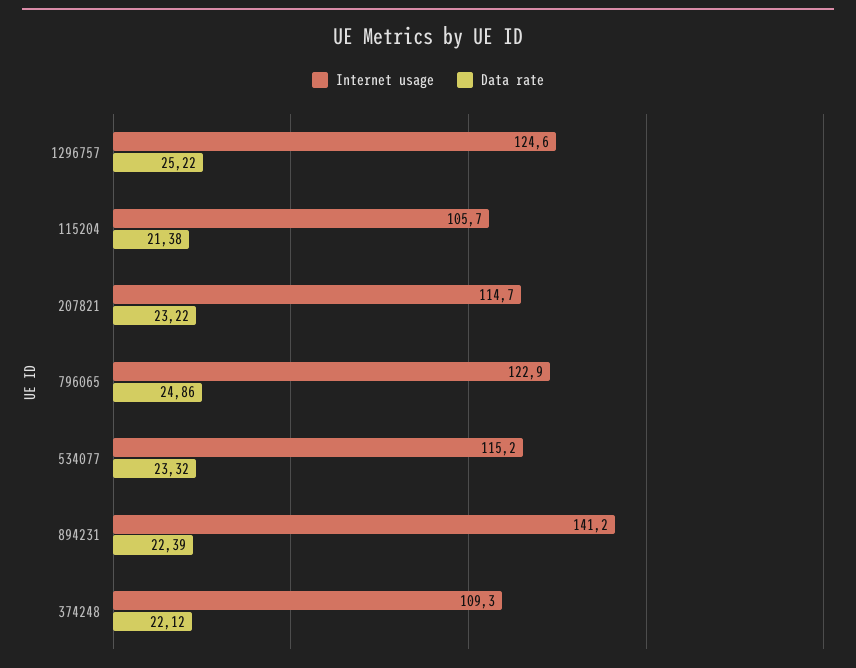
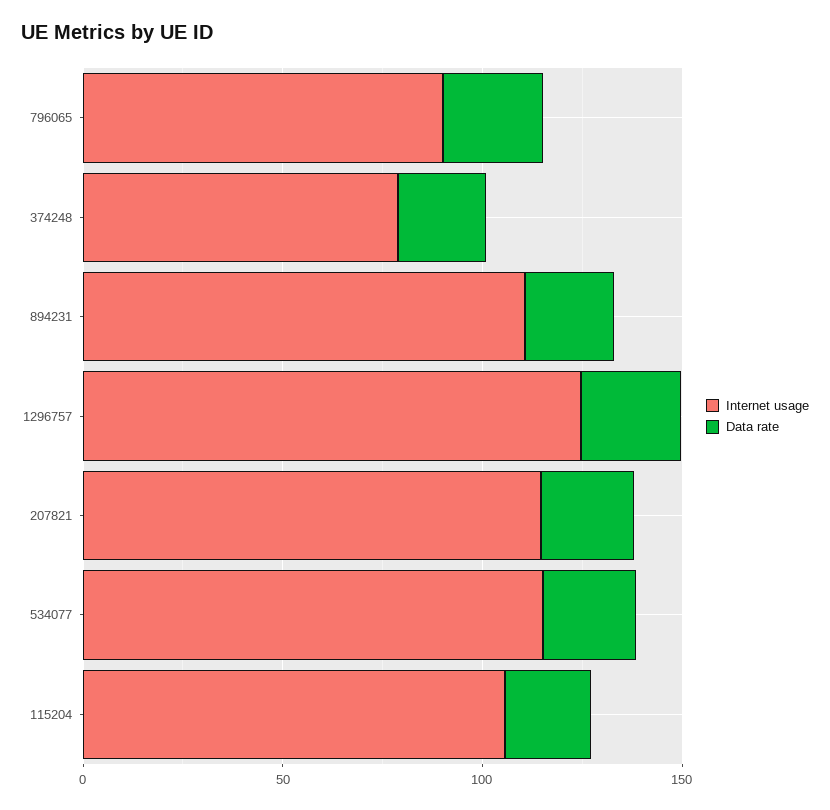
  {
    "Internet usage": {
      "1296757": 124.6,
      "115204": 105.7,
      "207821": 114.7,
-     "796065": 122.9,
+     "796065": 90,
      "534077": 115.2,
-     "894231": 141.2,
+     "894231": 110,
-     "374248": 109.3
+     "374248": 80
    },
    "Data rate": {
      "1296757": 25.22,
      "115204": 21.38,
      "207821": 23.22,
      "796065": 24.86,
      "534077": 23.32,
      "894231": 22.39,
      "374248": 22.12
    }
  }

